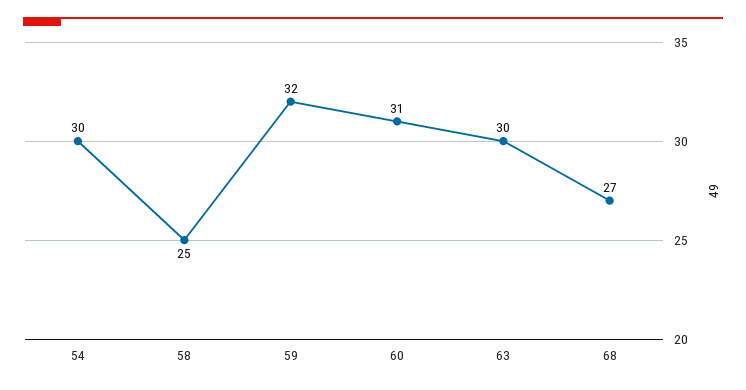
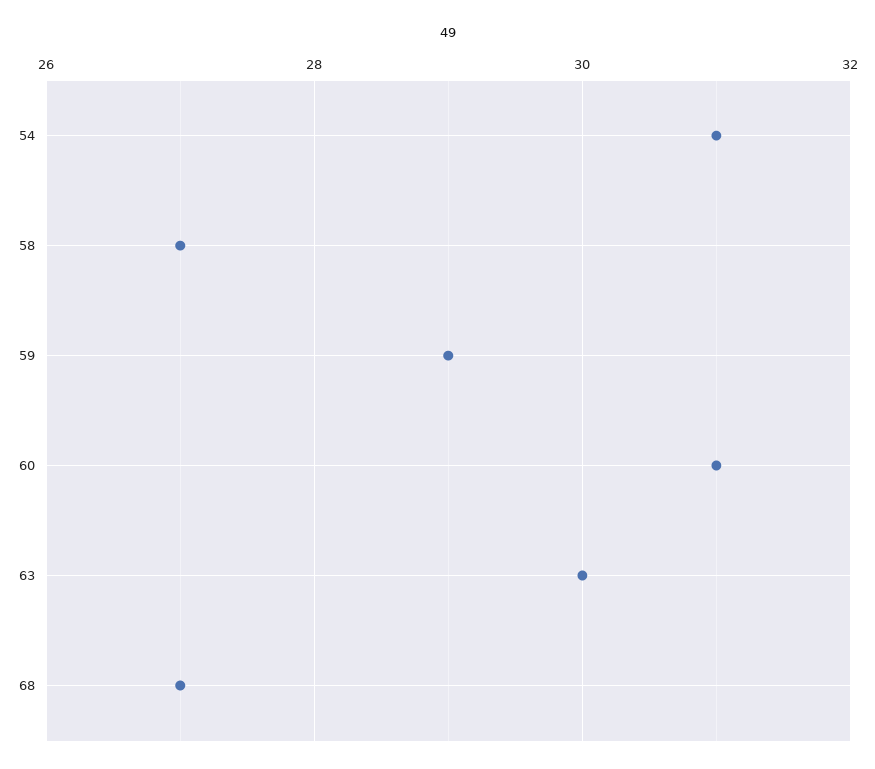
  {
-   "54": 30,
+   "54": 31,
-   "58": 25,
+   "58": 27,
-   "59": 32,
+   "59": 29,
    "60": 31,
    "63": 30,
    "68": 27
  }

